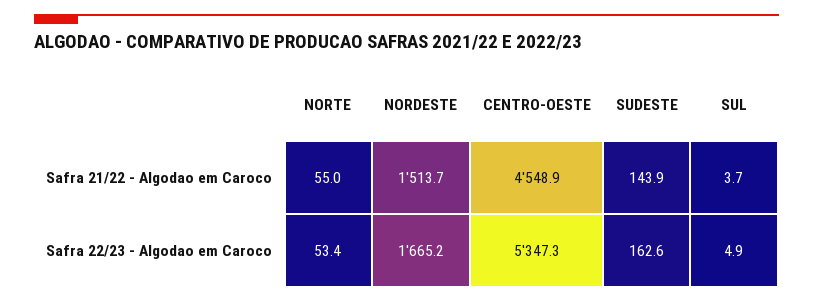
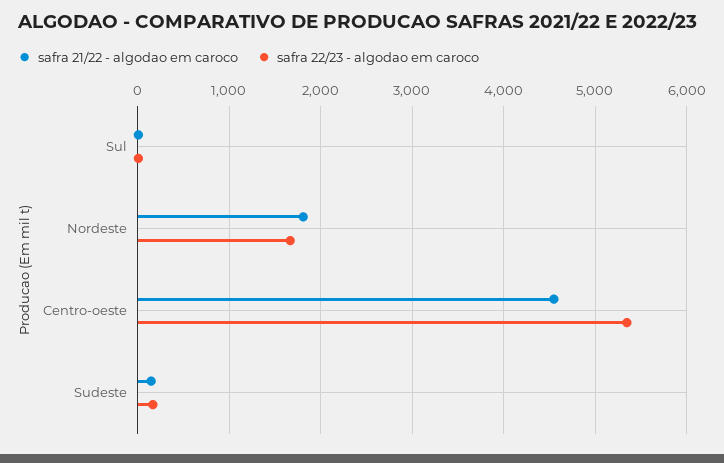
  {
    "Safra 21/22 - Algodao em Caroco": {
-     "NORTE": 55,
-     "NORDESTE": 1513.7,
+     "NORDESTE": 1800,
      "CENTRO-OESTE": 4548.9,
      "SUDESTE": 143.9,
      "SUL": 3.7
    },
    "Safra 22/23 - Algodao em Caroco": {
-     "NORTE": 53.4,
      "NORDESTE": 1665.2,
      "CENTRO-OESTE": 5347.3,
      "SUDESTE": 162.6,
      "SUL": 4.9
    }
  }

